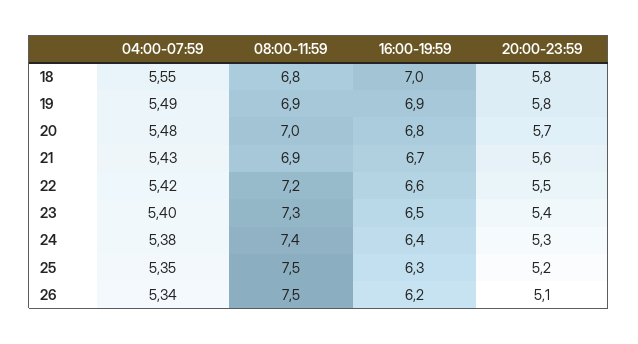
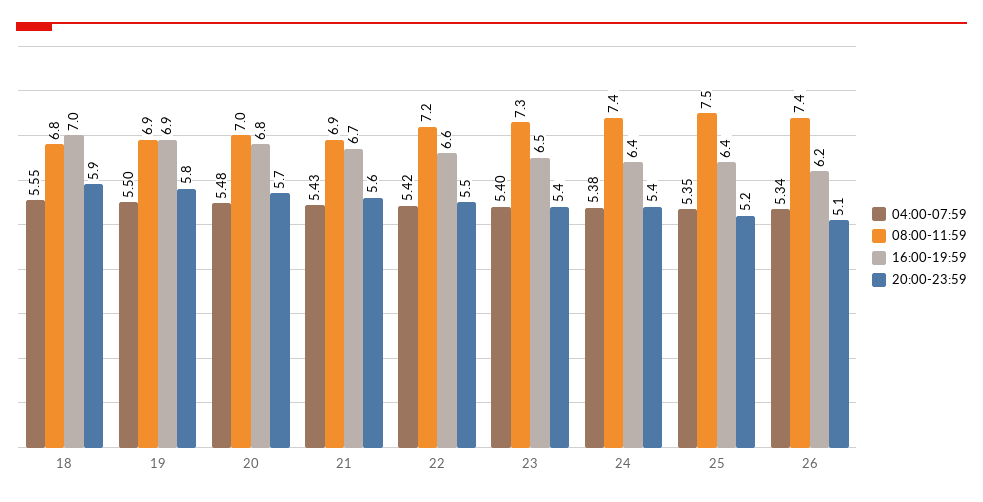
  {
    "04:00-07:59": {
      "18": 5.55,
-     "19": 5.49,
+     "19": 5.5,
      "20": 5.48,
      "21": 5.43,
      "22": 5.42,
      "23": 5.4,
      "24": 5.38,
      "25": 5.35,
      "26": 5.34
    },
    "08:00-11:59": {
      "18": 6.8,
      "19": 6.9,
      "20": 7,
      "21": 6.9,
      "22": 7.2,
      "23": 7.3,
      "24": 7.4,
      "25": 7.5,
-     "26": 7.5
+     "26": 7.4
    },
    "16:00-19:59": {
      "18": 7,
      "19": 6.9,
      "20": 6.8,
      "21": 6.7,
      "22": 6.6,
      "23": 6.5,
      "24": 6.4,
-     "25": 6.3,
+     "25": 6.4,
      "26": 6.2
    },
    "20:00-23:59": {
-     "18": 5.8,
+     "18": 5.9,
      "19": 5.8,
      "20": 5.7,
      "21": 5.6,
      "22": 5.5,
      "23": 5.4,
-     "24": 5.3,
+     "24": 5.4,
      "25": 5.2,
      "26": 5.1
    }
  }

